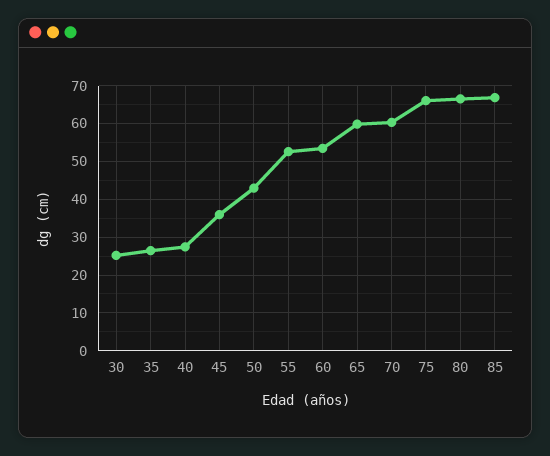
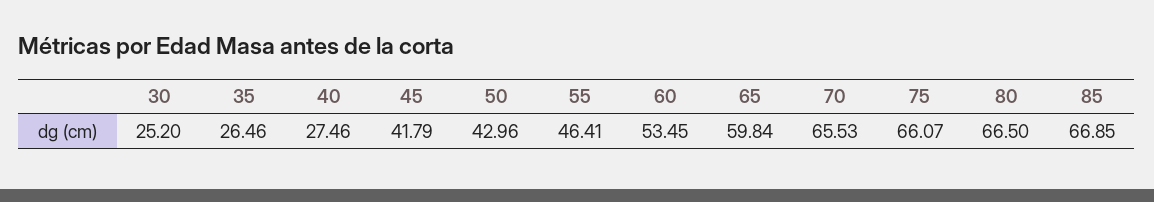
  {
    "30": 25.2,
    "35": 26.46,
    "40": 27.46,
-   "45": 36,
+   "45": 41.79,
    "50": 42.96,
-   "55": 52,
+   "55": 46.41,
    "60": 53.45,
    "65": 59.84,
-   "70": 60,
+   "70": 65.53,
    "75": 66.07,
    "80": 66.5,
    "85": 66.85
  }

